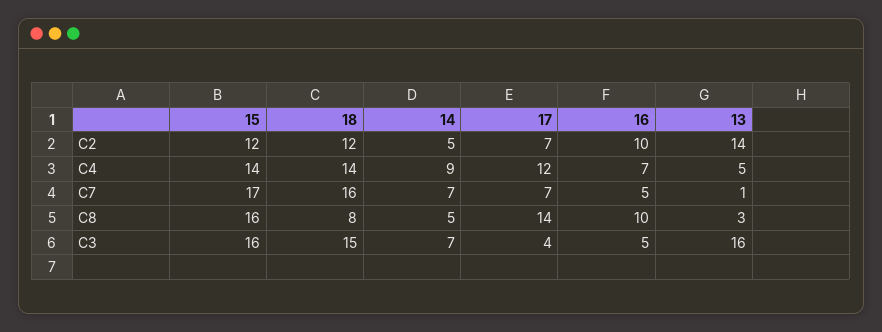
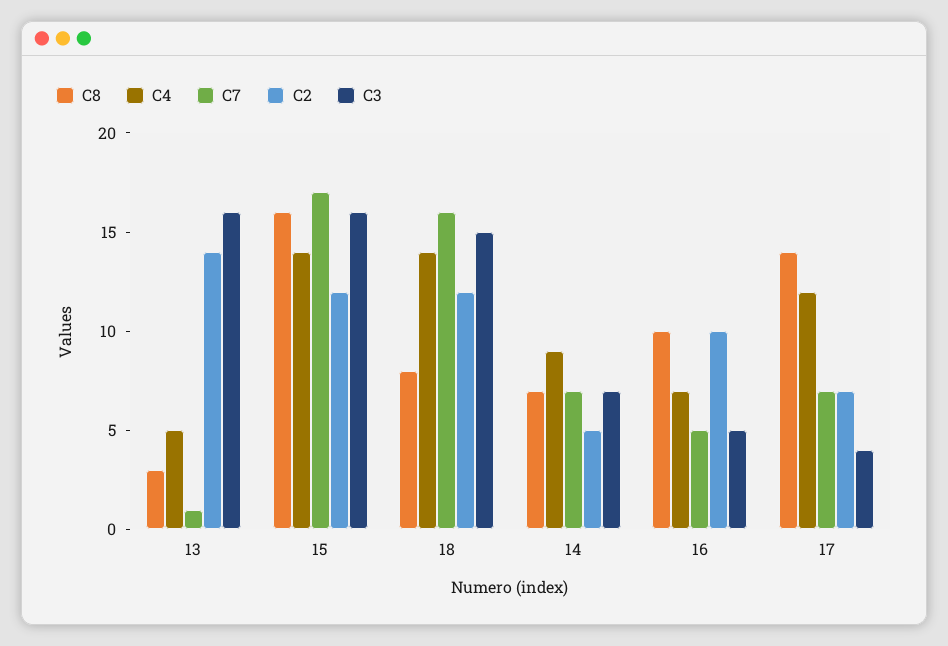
  {
    "C2": {
      "15": 12,
      "18": 12,
      "14": 5,
      "17": 7,
      "16": 10,
      "13": 14
    },
    "C4": {
      "15": 14,
      "18": 14,
      "14": 9,
      "17": 12,
      "16": 7,
      "13": 5
    },
    "C7": {
      "15": 17,
      "18": 16,
      "14": 7,
      "17": 7,
      "16": 5,
      "13": 1
    },
    "C8": {
      "15": 16,
      "18": 8,
-     "14": 5,
+     "14": 7,
      "17": 14,
      "16": 10,
      "13": 3
    },
    "C3": {
      "15": 16,
      "18": 15,
      "14": 7,
      "17": 4,
      "16": 5,
      "13": 16
    }
  }

